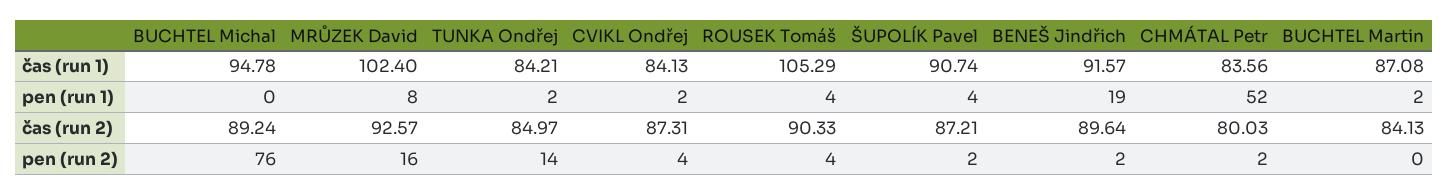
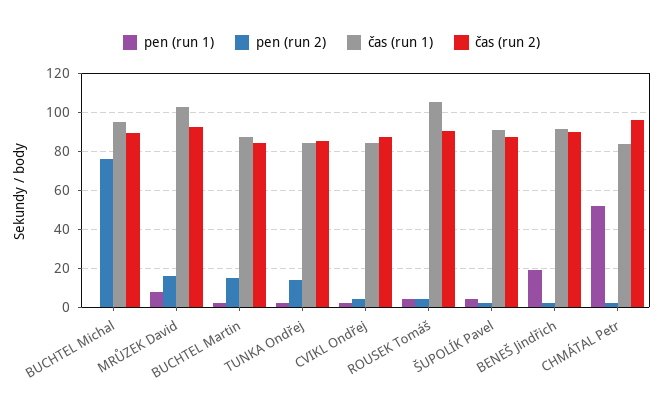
  {
    "čas (run 1)": {
      "BUCHTEL Michal": 94.78,
      "MRŮZEK David": 102.4,
      "TUNKA Ondřej": 84.21,
      "CVIKL Ondřej": 84.13,
      "ROUSEK Tomáš": 105.29,
      "ŠUPOLÍK Pavel": 90.74,
      "BENEŠ Jindřich": 91.57,
      "CHMÁTAL Petr": 83.56,
      "BUCHTEL Martin": 87.08
    },
    "pen (run 1)": {
      "BUCHTEL Michal": 0,
      "MRŮZEK David": 8,
      "TUNKA Ondřej": 2,
      "CVIKL Ondřej": 2,
      "ROUSEK Tomáš": 4,
      "ŠUPOLÍK Pavel": 4,
      "BENEŠ Jindřich": 19,
      "CHMÁTAL Petr": 52,
      "BUCHTEL Martin": 2
    },
    "čas (run 2)": {
      "BUCHTEL Michal": 89.24,
      "MRŮZEK David": 92.57,
      "TUNKA Ondřej": 84.97,
      "CVIKL Ondřej": 87.31,
      "ROUSEK Tomáš": 90.33,
      "ŠUPOLÍK Pavel": 87.21,
      "BENEŠ Jindřich": 89.64,
-     "CHMÁTAL Petr": 80.03,
+     "CHMÁTAL Petr": 95,
      "BUCHTEL Martin": 84.13
    },
    "pen (run 2)": {
      "BUCHTEL Michal": 76,
      "MRŮZEK David": 16,
      "TUNKA Ondřej": 14,
      "CVIKL Ondřej": 4,
      "ROUSEK Tomáš": 4,
      "ŠUPOLÍK Pavel": 2,
      "BENEŠ Jindřich": 2,
      "CHMÁTAL Petr": 2,
-     "BUCHTEL Martin": 0
+     "BUCHTEL Martin": 15
    }
  }

